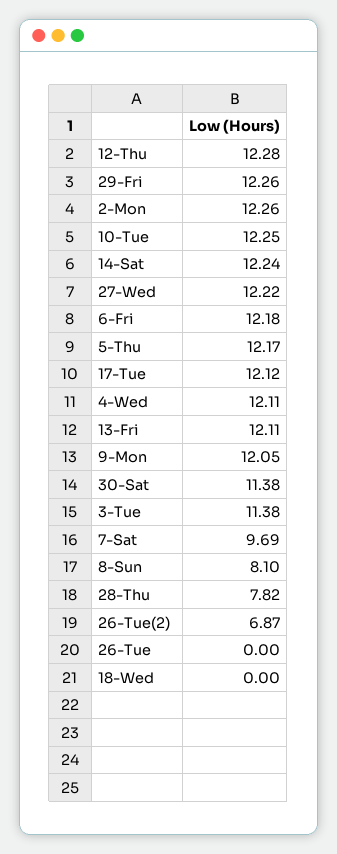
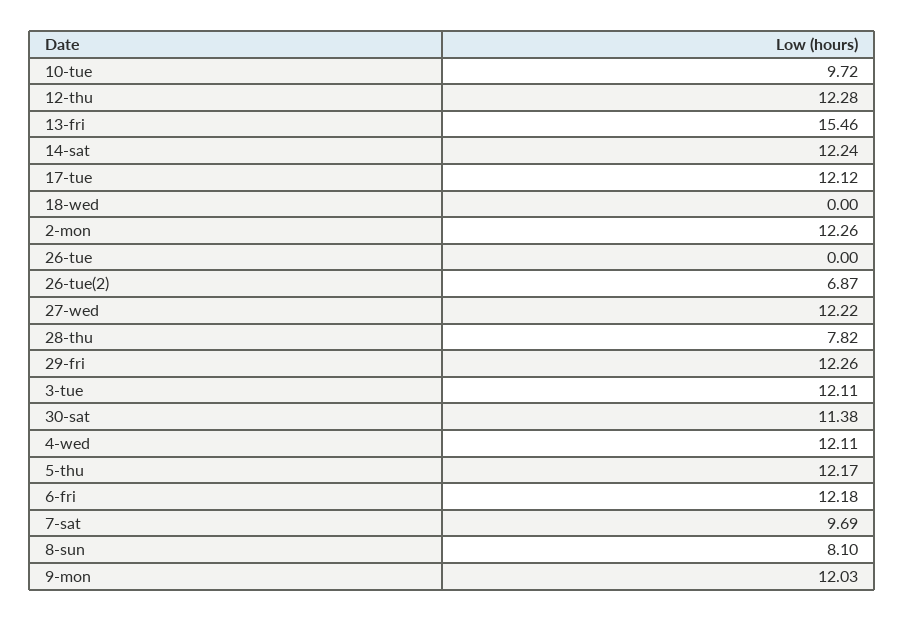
  {
    "12-Thu": 12.28,
    "29-Fri": 12.26,
    "2-Mon": 12.26,
-   "10-Tue": 12.25,
+   "10-Tue": 9.72,
    "14-Sat": 12.24,
    "27-Wed": 12.22,
    "6-Fri": 12.18,
    "5-Thu": 12.17,
    "17-Tue": 12.12,
    "4-Wed": 12.11,
-   "13-Fri": 12.11,
+   "13-Fri": 15.46,
-   "9-Mon": 12.05,
+   "9-Mon": 12.03,
    "30-Sat": 11.38,
-   "3-Tue": 11.38,
+   "3-Tue": 12.11,
    "7-Sat": 9.69,
    "8-Sun": 8.1,
    "28-Thu": 7.82,
    "26-Tue(2)": 6.87,
    "26-Tue": 0,
    "18-Wed": 0
  }

